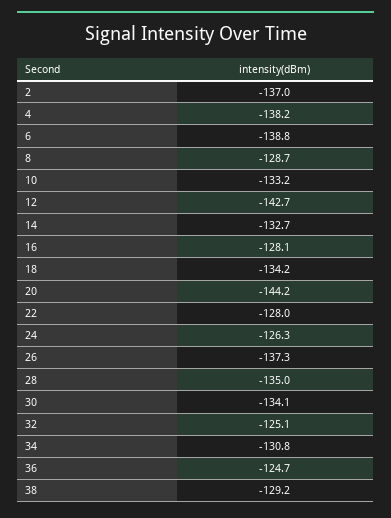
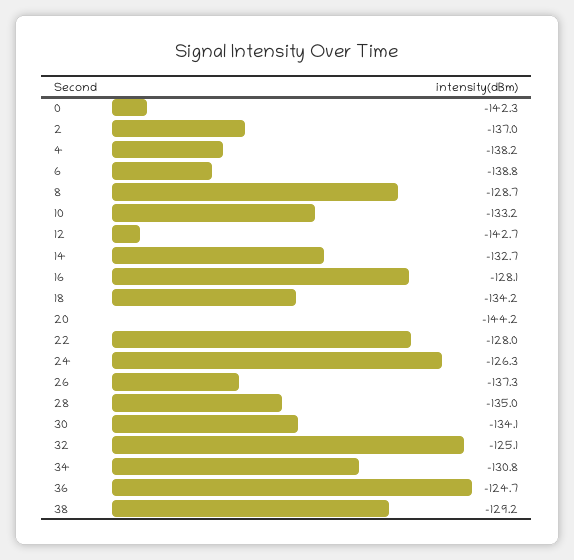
  {
    "2": -137,
    "4": -138.2,
    "6": -138.8,
    "8": -128.7,
    "10": -133.2,
    "12": -142.7,
    "14": -132.7,
    "16": -128.1,
    "18": -134.2,
    "20": -144.2,
    "22": -128,
    "24": -126.3,
    "26": -137.3,
    "28": -135,
    "30": -134.1,
    "32": -125.1,
    "34": -130.8,
    "36": -124.7,
-   "38": -129.2
+   "38": -129.2,
+   "0": -142.3
  }

